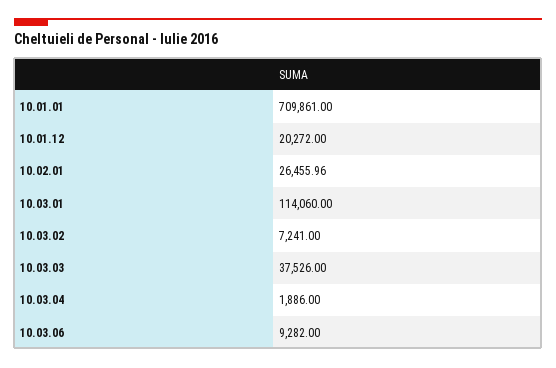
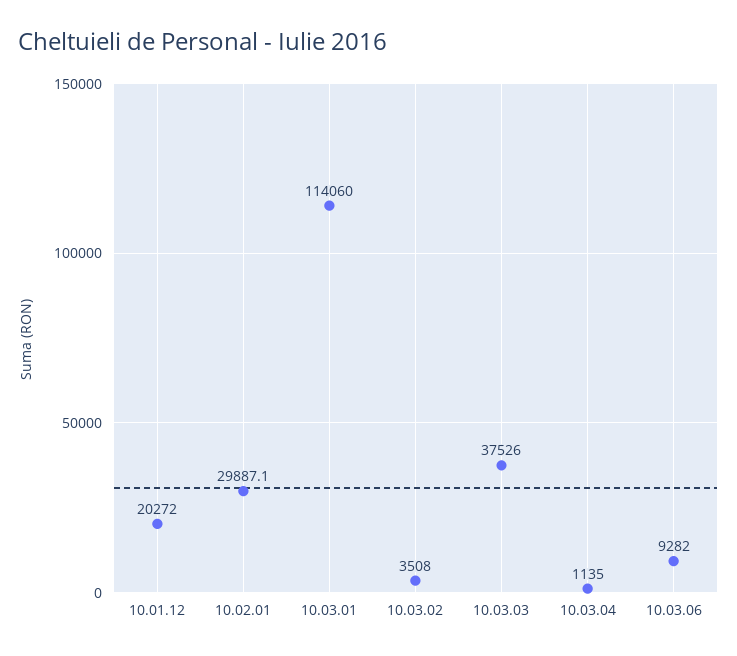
  {
-   "10.01.01": 709861,
    "10.01.12": 20272,
-   "10.02.01": 26455.96,
+   "10.02.01": 29887.1,
    "10.03.01": 114060,
-   "10.03.02": 7241,
+   "10.03.02": 3508,
    "10.03.03": 37526,
-   "10.03.04": 1886,
+   "10.03.04": 1135,
    "10.03.06": 9282
  }

